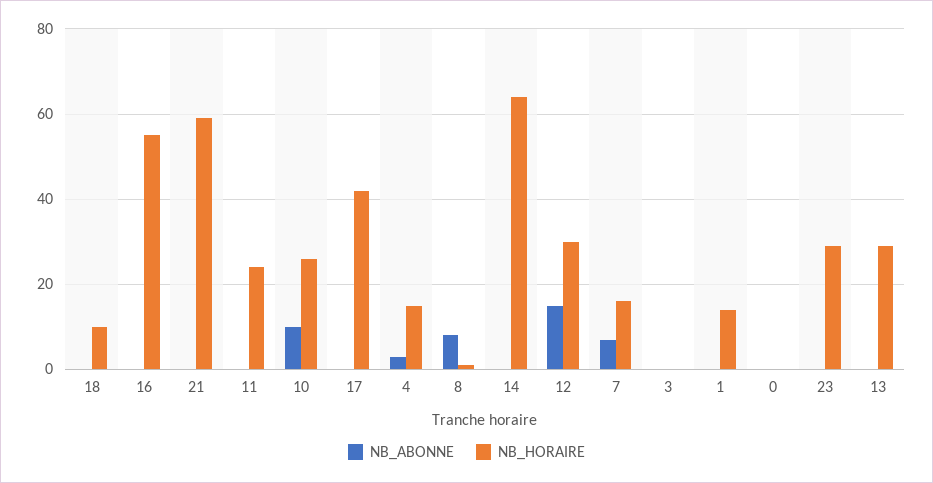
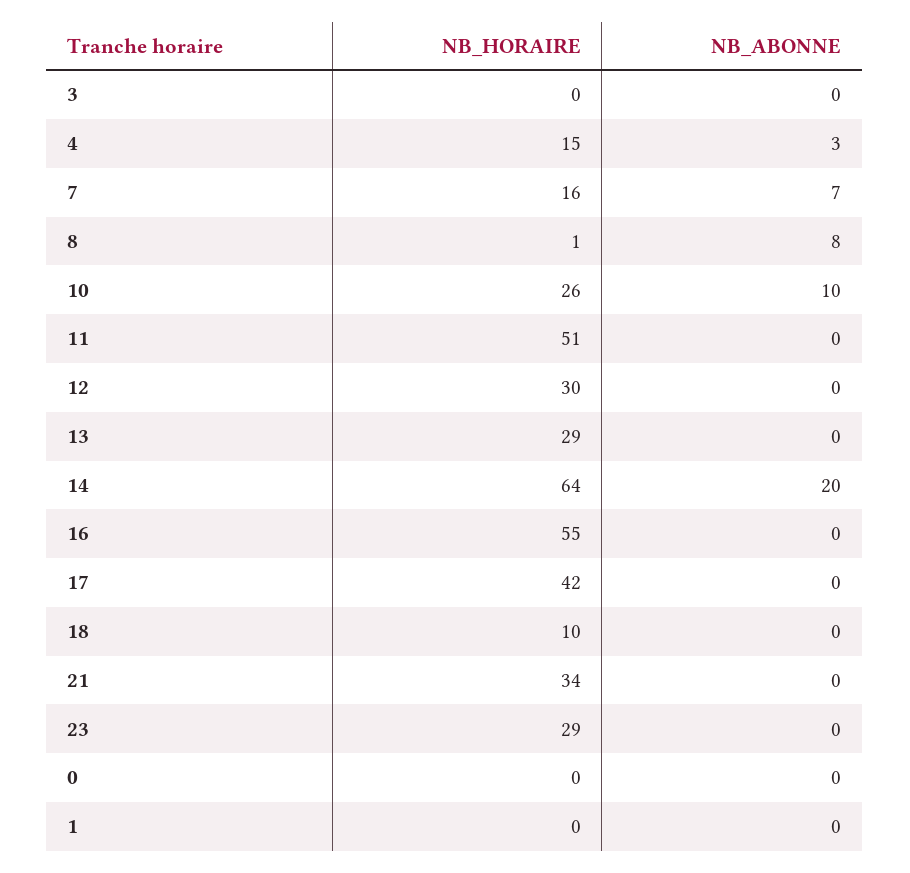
  {
    "NB_ABONNE": {
      "18": 0,
      "16": 0,
      "21": 0,
      "11": 0,
      "10": 10,
      "17": 0,
      "4": 3,
      "8": 8,
-     "14": 0,
+     "14": 20,
-     "12": 15,
+     "12": 0,
      "7": 7,
      "3": 0,
      "1": 0,
      "0": 0,
      "23": 0,
      "13": 0
    },
    "NB_HORAIRE": {
      "18": 10,
      "16": 55,
-     "21": 60,
+     "21": 34,
-     "11": 25,
+     "11": 51,
      "10": 26,
      "17": 42,
      "4": 15,
      "8": 1,
      "14": 64,
      "12": 30,
      "7": 16,
      "3": 0,
-     "1": 15,
+     "1": 0,
      "0": 0,
      "23": 29,
      "13": 29
    }
  }

